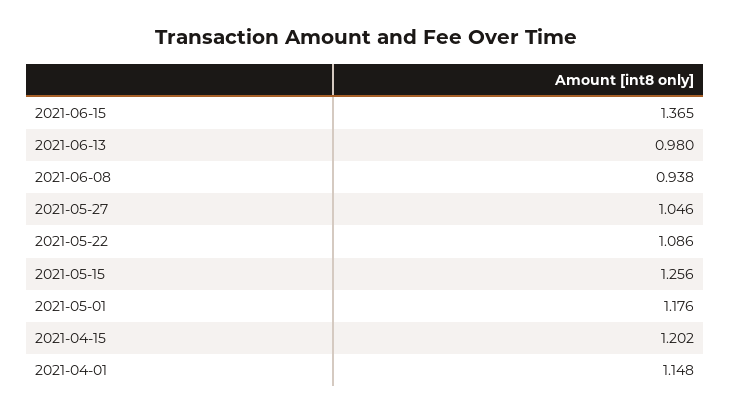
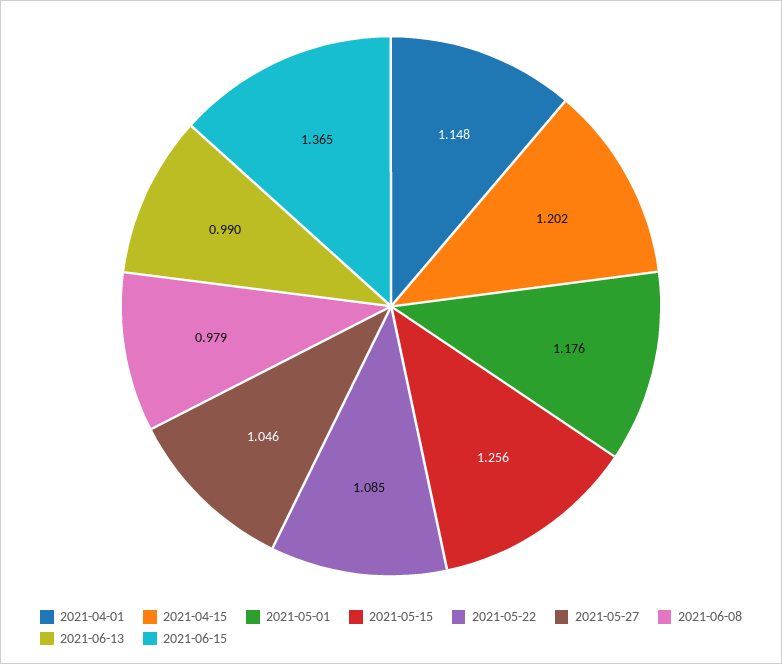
  {
    "2021-06-15": 1.365,
-   "2021-06-13": 0.98,
+   "2021-06-13": 0.99,
-   "2021-06-08": 0.938,
+   "2021-06-08": 0.979,
    "2021-05-27": 1.046,
-   "2021-05-22": 1.086,
+   "2021-05-22": 1.085,
    "2021-05-15": 1.256,
    "2021-05-01": 1.176,
    "2021-04-15": 1.202,
    "2021-04-01": 1.148
  }

